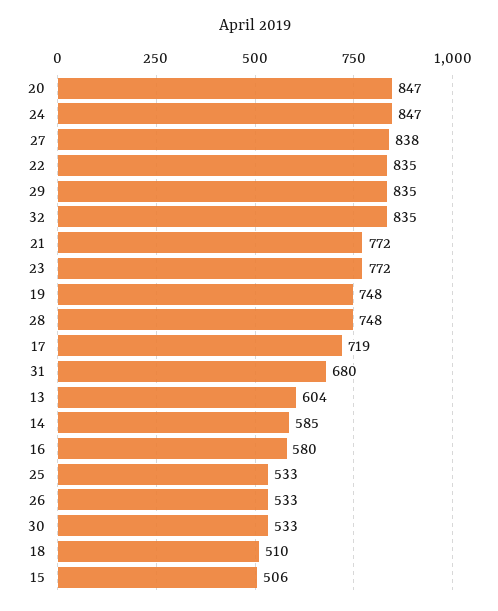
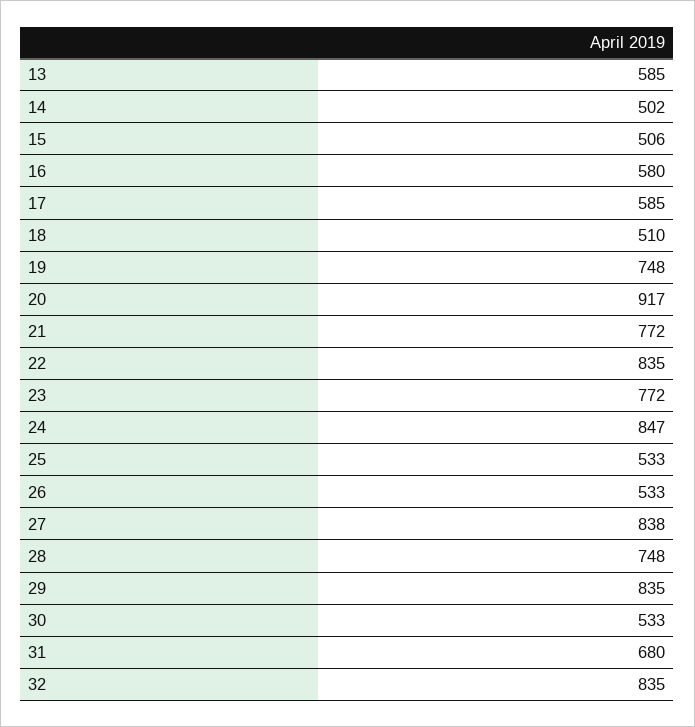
  {
-   "20": 847,
+   "20": 917,
    "24": 847,
    "27": 838,
    "22": 835,
    "29": 835,
    "32": 835,
    "21": 772,
    "23": 772,
    "19": 748,
    "28": 748,
-   "17": 719,
+   "17": 585,
    "31": 680,
-   "13": 604,
+   "13": 585,
-   "14": 585,
+   "14": 502,
    "16": 580,
    "25": 533,
    "26": 533,
    "30": 533,
    "18": 510,
    "15": 506
  }

